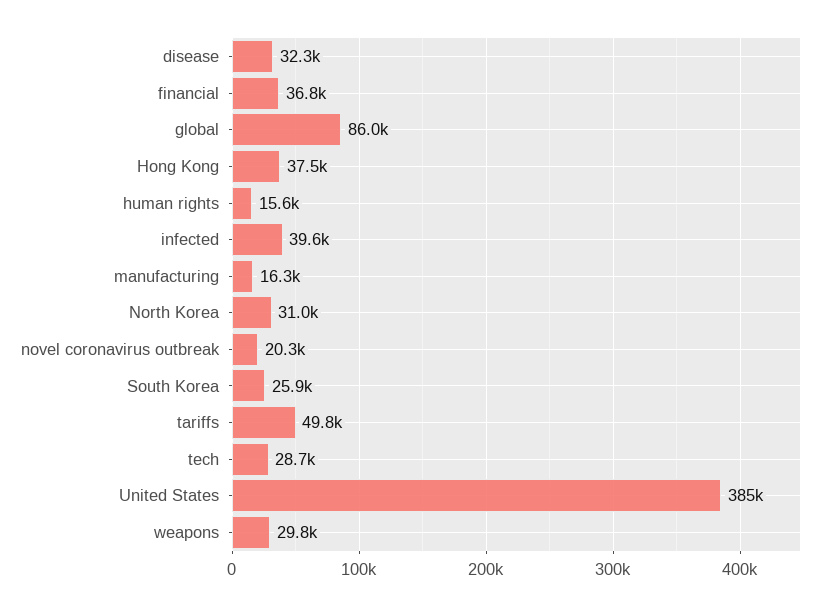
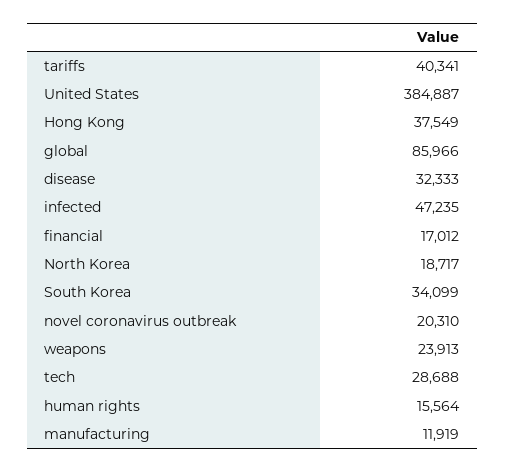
  {
    "disease": 32333,
-   "financial": 36800,
+   "financial": 17012,
    "global": 85966,
    "Hong Kong": 37549,
    "human rights": 15564,
-   "infected": 39600,
+   "infected": 47235,
-   "manufacturing": 16300,
+   "manufacturing": 11919,
-   "North Korea": 31000,
+   "North Korea": 18717,
    "novel coronavirus outbreak": 20310,
-   "South Korea": 25900,
+   "South Korea": 34099,
-   "tariffs": 49800,
+   "tariffs": 40341,
    "tech": 28688,
    "United States": 384887,
-   "weapons": 29800
+   "weapons": 23913
  }

